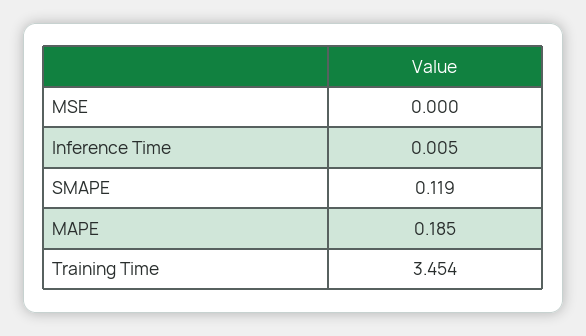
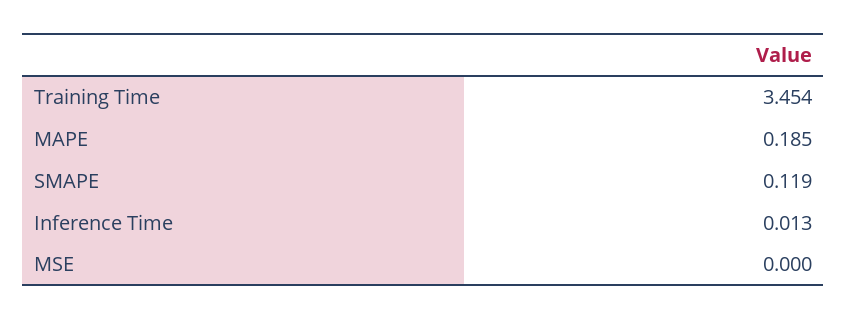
  {
    "MSE": 0,
-   "Inference Time": 0.005,
+   "Inference Time": 0.013,
    "SMAPE": 0.119,
    "MAPE": 0.185,
    "Training Time": 3.454
  }

